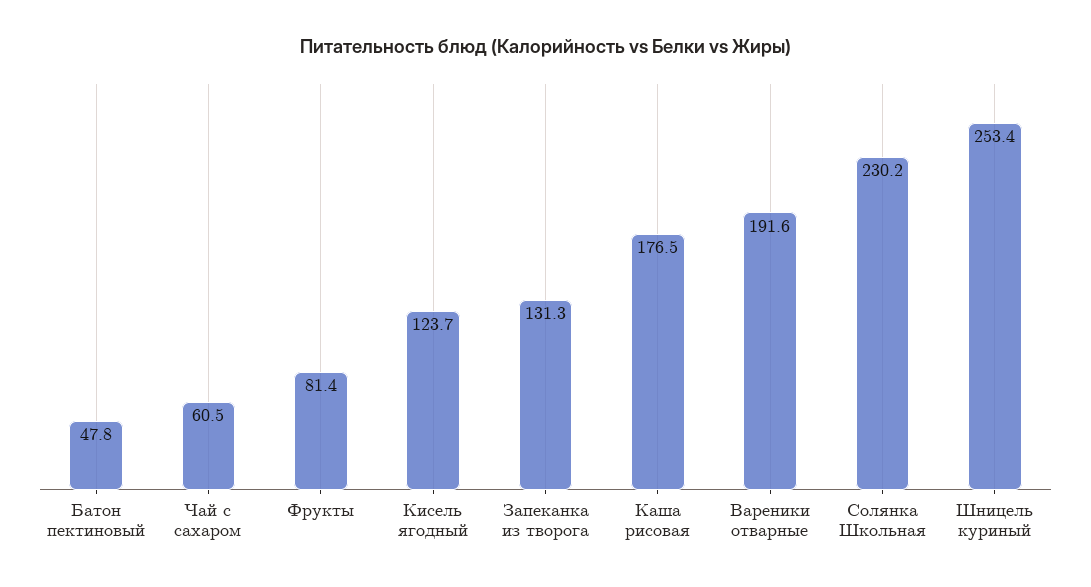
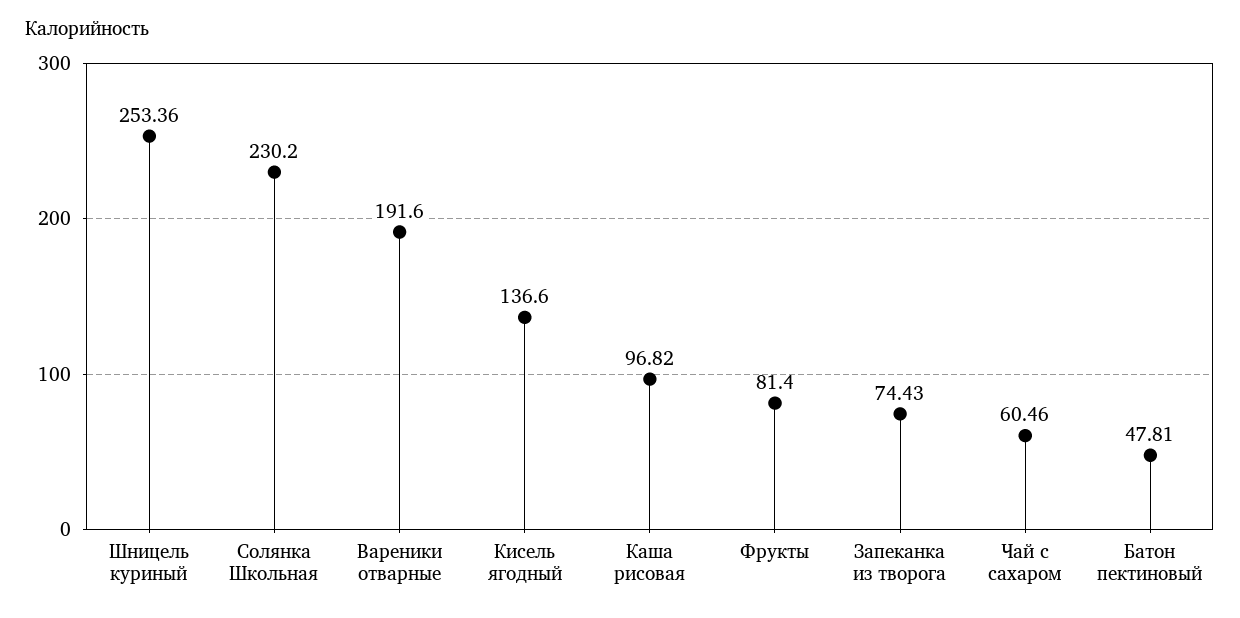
  {
    "Батон пектиновый": 47.81,
    "Чай с сахаром": 60.46,
    "Фрукты": 81.4,
-   "Кисель ягодный": 123.7,
+   "Кисель ягодный": 136.6,
-   "Запеканка из творога": 131.3,
+   "Запеканка из творога": 74.43,
-   "Каша рисовая": 176.5,
+   "Каша рисовая": 96.82,
    "Вареники отварные": 191.6,
    "Солянка Школьная": 230.2,
    "Шницель куриный": 253.36
  }

